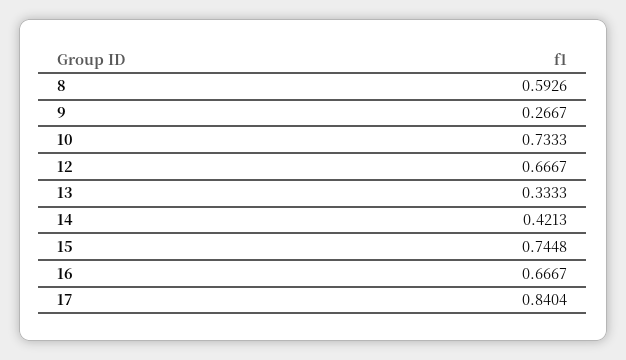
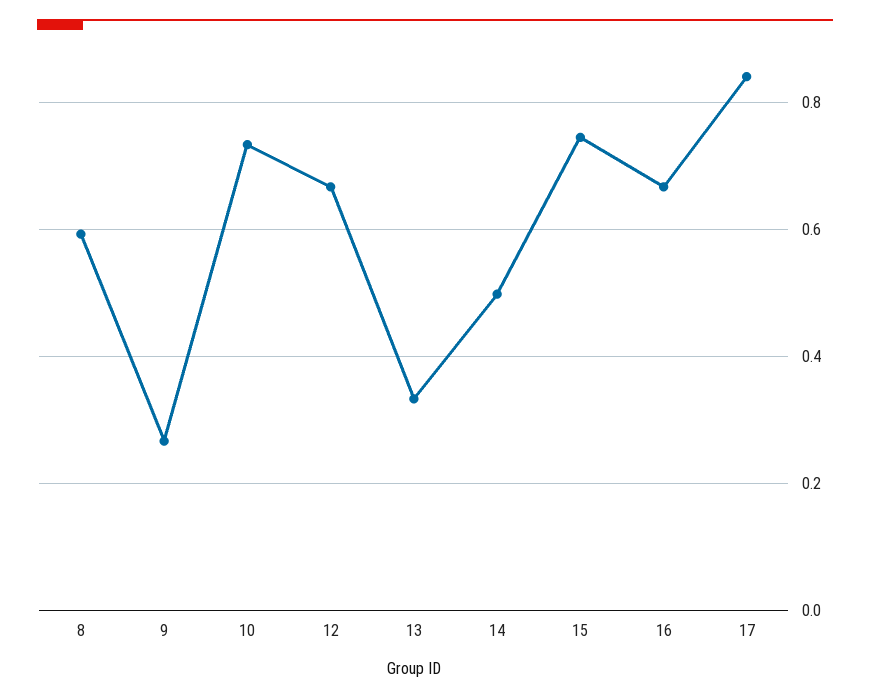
  {
    "8": 0.5926,
    "9": 0.2667,
    "10": 0.7333,
    "12": 0.6667,
    "13": 0.3333,
-   "14": 0.4213,
+   "14": 0.5,
    "15": 0.7448,
    "16": 0.6667,
    "17": 0.8404
  }

